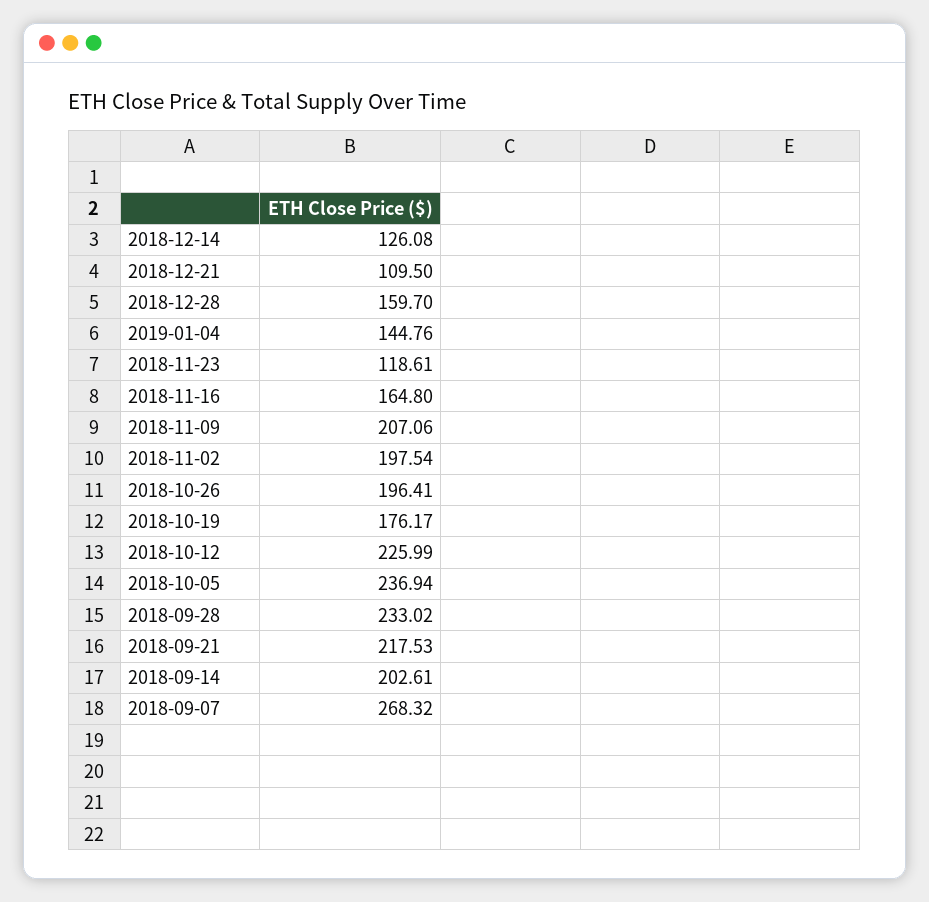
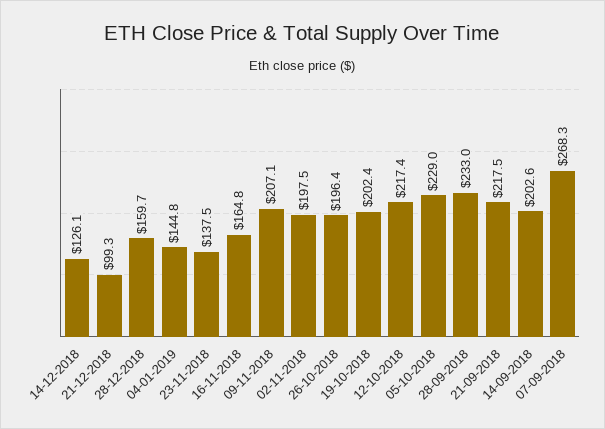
  {
    "2018-12-14": 126.08,
-   "2018-12-21": 109.5,
+   "2018-12-21": 99.3,
    "2018-12-28": 159.7,
    "2019-01-04": 144.76,
-   "2018-11-23": 118.61,
+   "2018-11-23": 137.5,
    "2018-11-16": 164.8,
    "2018-11-09": 207.06,
    "2018-11-02": 197.54,
    "2018-10-26": 196.41,
-   "2018-10-19": 176.17,
+   "2018-10-19": 202.4,
-   "2018-10-12": 225.99,
+   "2018-10-12": 217.4,
-   "2018-10-05": 236.94,
+   "2018-10-05": 229,
    "2018-09-28": 233.02,
    "2018-09-21": 217.53,
    "2018-09-14": 202.61,
    "2018-09-07": 268.32
  }

